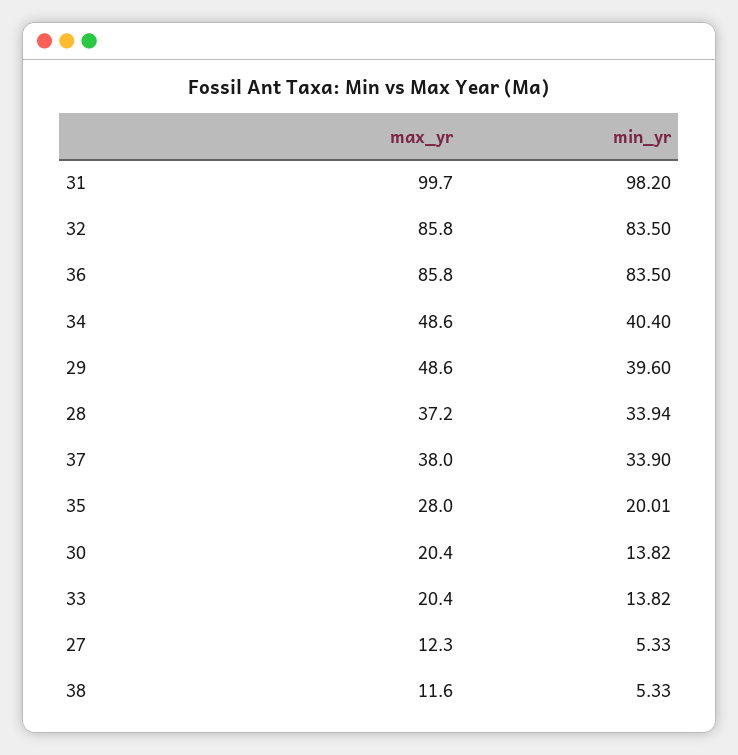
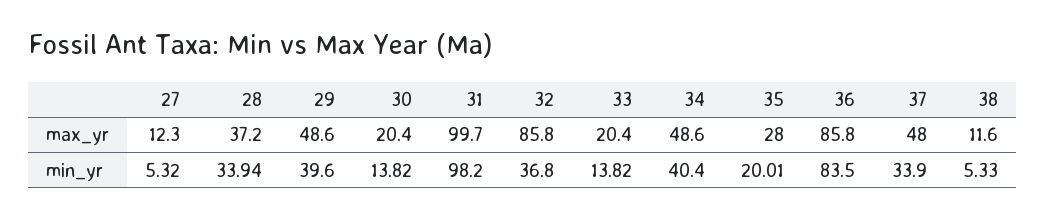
  {
    "max_yr": {
      "31": 99.7,
      "32": 85.8,
      "36": 85.8,
      "34": 48.6,
      "29": 48.6,
      "28": 37.2,
-     "37": 38,
+     "37": 48,
      "35": 28,
      "30": 20.4,
      "33": 20.4,
      "27": 12.3,
      "38": 11.6
    },
    "min_yr": {
      "31": 98.2,
-     "32": 83.5,
+     "32": 36.8,
      "36": 83.5,
      "34": 40.4,
      "29": 39.6,
      "28": 33.94,
      "37": 33.9,
      "35": 20.01,
      "30": 13.82,
      "33": 13.82,
-     "27": 5.33,
+     "27": 5.32,
      "38": 5.33
    }
  }

